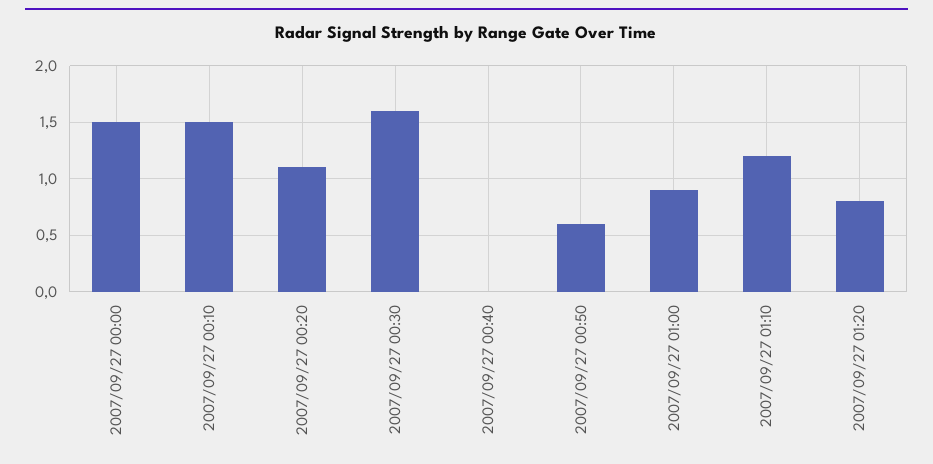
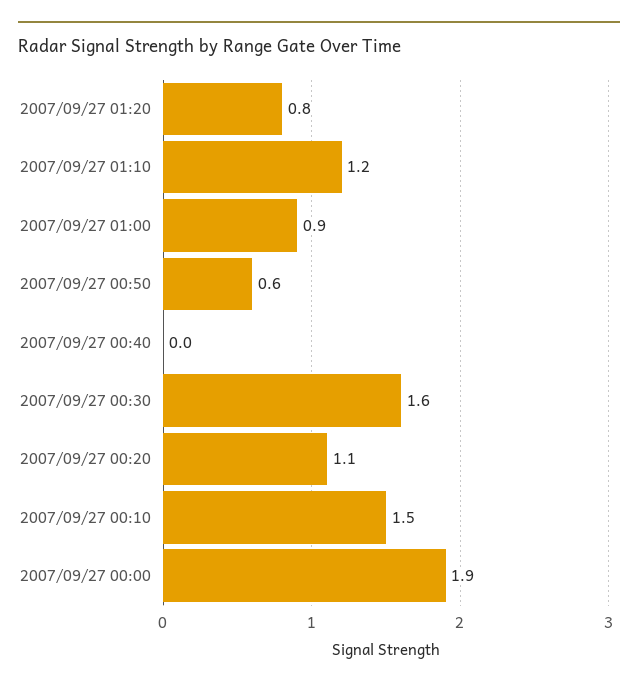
  {
-   "2007/09/27 00:00": 1.5,
+   "2007/09/27 00:00": 1.9,
    "2007/09/27 00:10": 1.5,
    "2007/09/27 00:20": 1.1,
    "2007/09/27 00:30": 1.6,
    "2007/09/27 00:40": 0,
    "2007/09/27 00:50": 0.6,
    "2007/09/27 01:00": 0.9,
    "2007/09/27 01:10": 1.2,
    "2007/09/27 01:20": 0.8
  }

